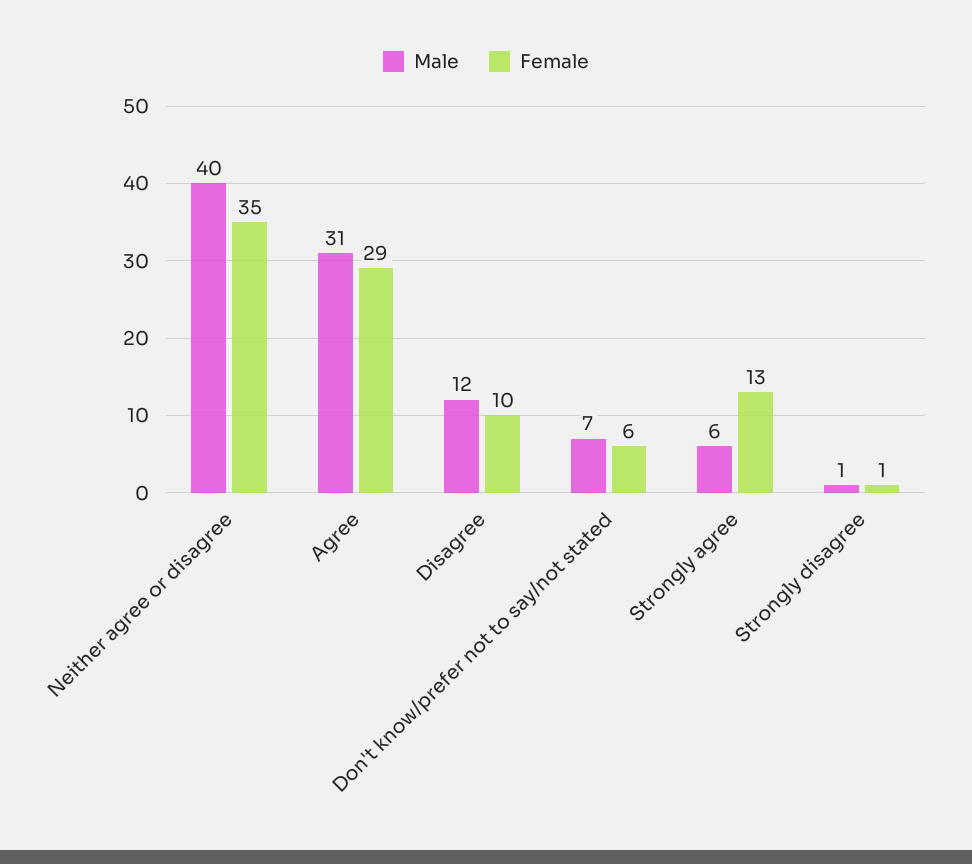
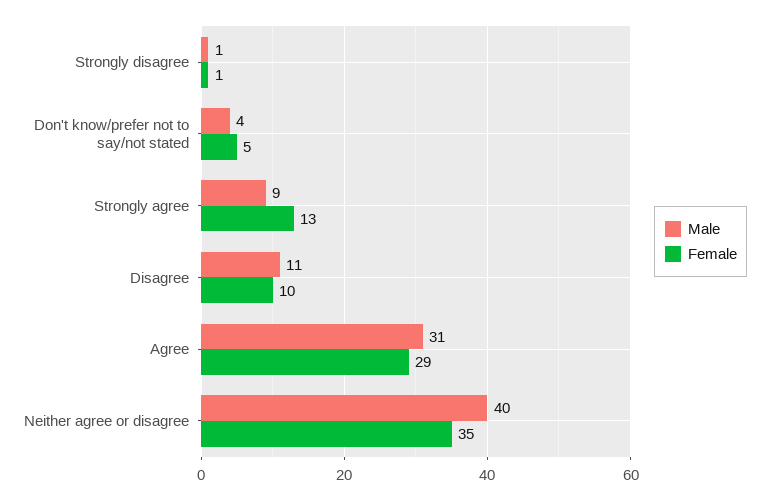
  {
    "Male": {
      "Neither agree or disagree": 40,
      "Agree": 31,
-     "Disagree": 12,
+     "Disagree": 11,
-     "Don't know/prefer not to say/not stated": 7,
+     "Don't know/prefer not to say/not stated": 4,
-     "Strongly agree": 6,
+     "Strongly agree": 9,
      "Strongly disagree": 1
    },
    "Female": {
      "Neither agree or disagree": 35,
      "Agree": 29,
      "Disagree": 10,
-     "Don't know/prefer not to say/not stated": 6,
+     "Don't know/prefer not to say/not stated": 5,
      "Strongly agree": 13,
      "Strongly disagree": 1
    }
  }

